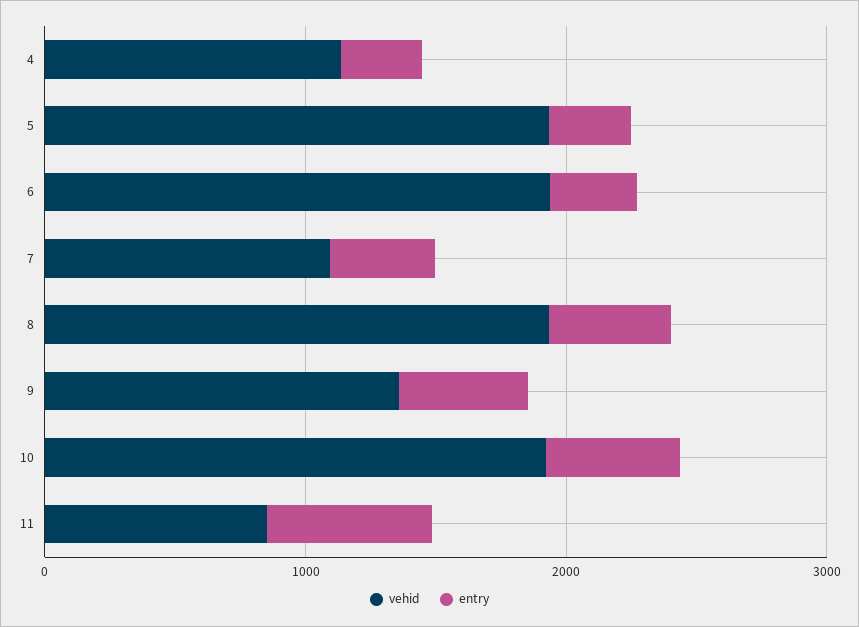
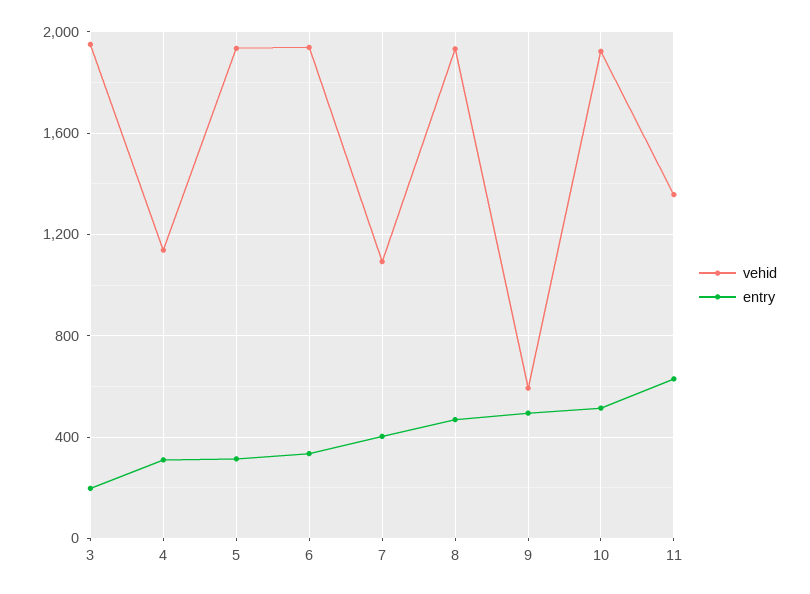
  {
    "vehid": {
      "4": 1150,
      "5": 1950,
      "6": 1950,
      "7": 1100,
      "8": 1950,
-     "9": 1400,
+     "9": 600,
      "10": 1900,
-     "11": 800
+     "11": 1350,
+     "3": 1950
    },
    "entry": {
      "4": 300,
      "5": 300,
      "6": 350,
      "7": 400,
      "8": 450,
      "9": 500,
      "10": 500,
-     "11": 650
+     "11": 650,
+     "3": 200
    }
  }

